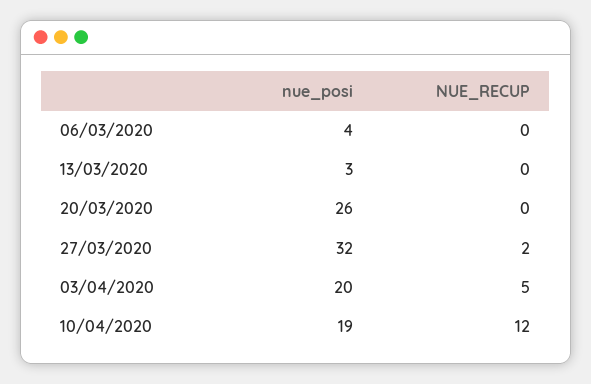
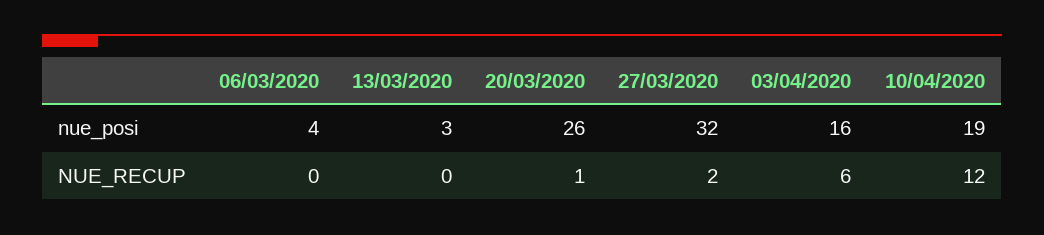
  {
    "nue_posi": {
      "06/03/2020": 4,
      "13/03/2020": 3,
      "20/03/2020": 26,
      "27/03/2020": 32,
-     "03/04/2020": 20,
+     "03/04/2020": 16,
      "10/04/2020": 19
    },
    "NUE_RECUP": {
      "06/03/2020": 0,
      "13/03/2020": 0,
-     "20/03/2020": 0,
+     "20/03/2020": 1,
      "27/03/2020": 2,
-     "03/04/2020": 5,
+     "03/04/2020": 6,
      "10/04/2020": 12
    }
  }

